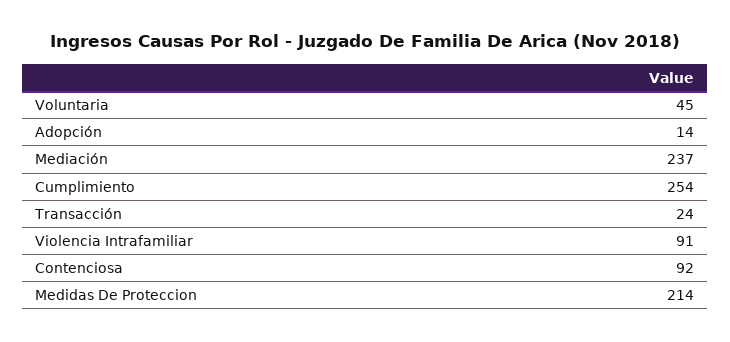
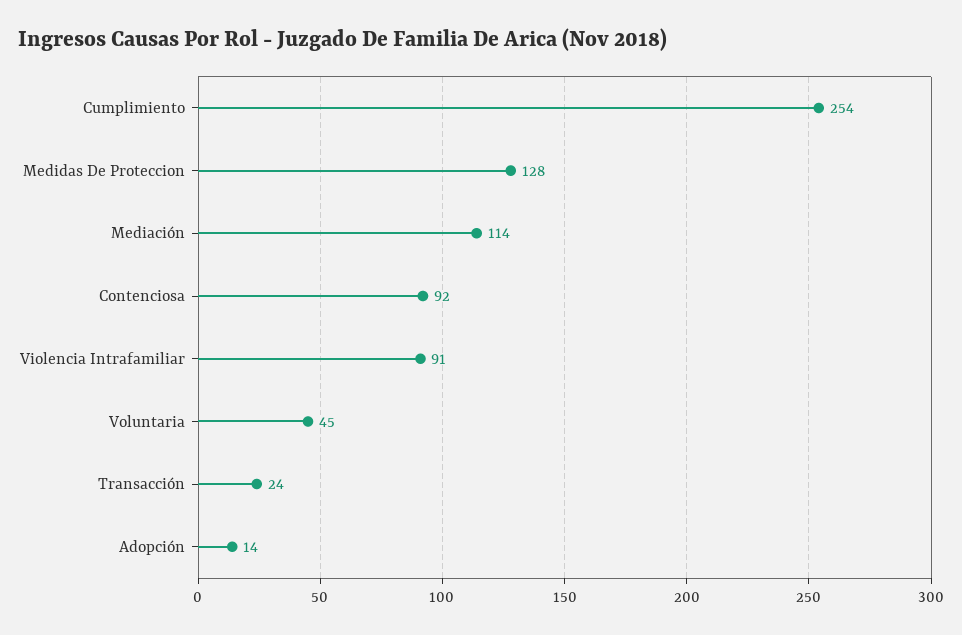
  {
    "Voluntaria": 45,
    "Adopción": 14,
-   "Mediación": 237,
+   "Mediación": 114,
    "Cumplimiento": 254,
    "Transacción": 24,
    "Violencia Intrafamiliar": 91,
    "Contenciosa": 92,
-   "Medidas De Proteccion": 214
+   "Medidas De Proteccion": 128
  }

